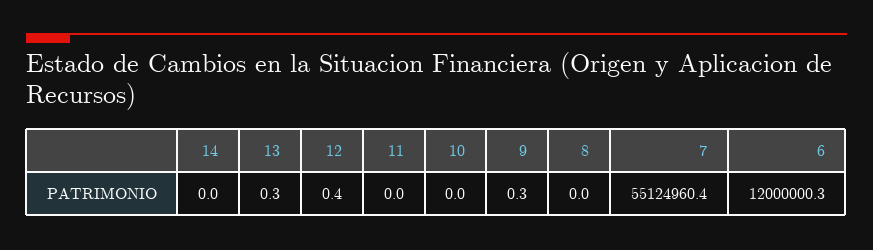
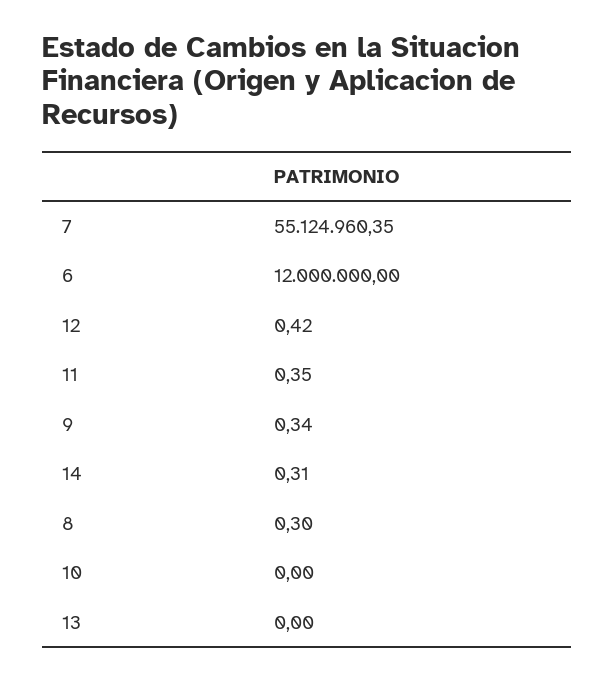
  {
-   "14": 0,
+   "14": 0.31,
-   "13": 0.3,
+   "13": 0,
    "12": 0.42,
-   "11": 0,
+   "11": 0.35,
    "10": 0,
    "9": 0.34,
-   "8": 0,
+   "8": 0.3,
    "7": 55124960.35,
-   "6": 12000000.3
+   "6": 12000000
  }

